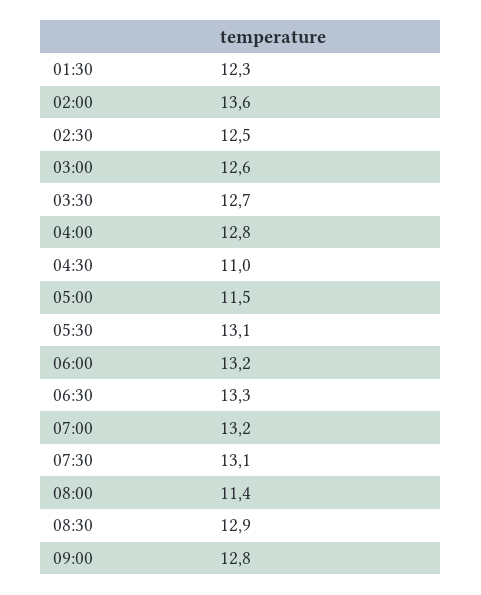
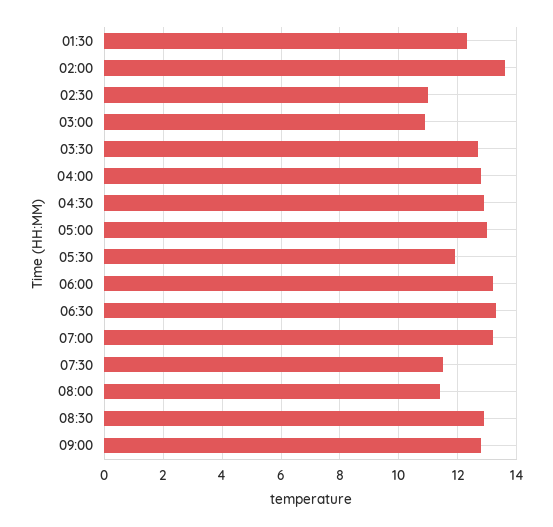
  {
    "01:30": 12.3,
    "02:00": 13.6,
-   "02:30": 12.5,
+   "02:30": 11,
-   "03:00": 12.6,
+   "03:00": 11,
    "03:30": 12.7,
    "04:00": 12.8,
-   "04:30": 11,
+   "04:30": 13,
-   "05:00": 11.5,
+   "05:00": 13,
-   "05:30": 13.1,
+   "05:30": 12,
    "06:00": 13.2,
    "06:30": 13.3,
    "07:00": 13.2,
-   "07:30": 13.1,
+   "07:30": 11.5,
    "08:00": 11.4,
    "08:30": 12.9,
    "09:00": 12.8
  }

